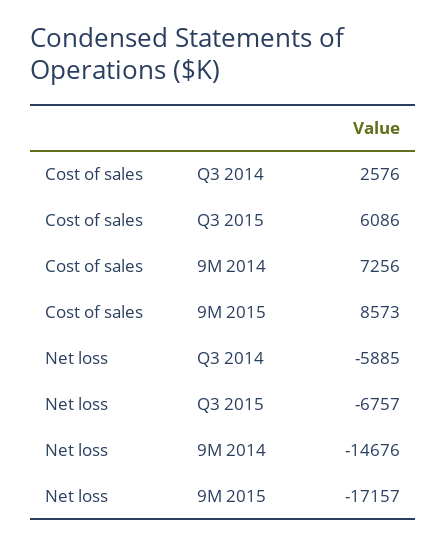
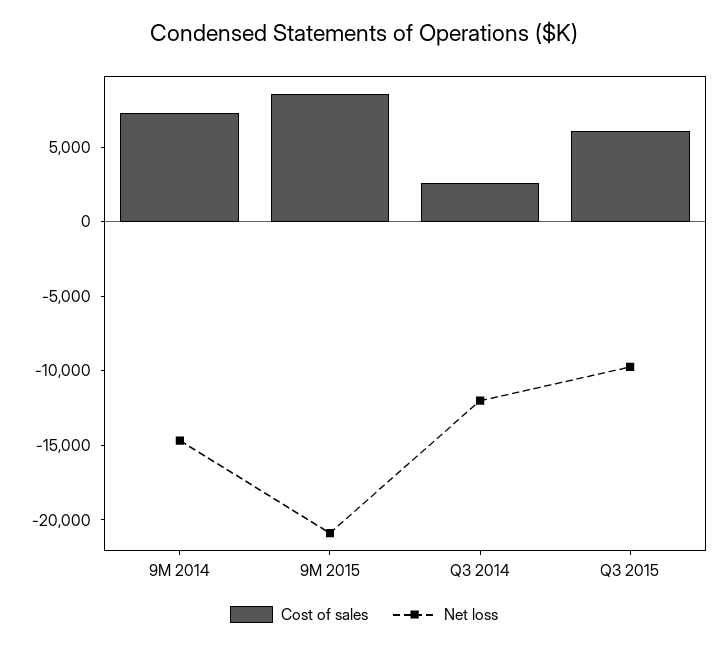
  {
    "Cost of sales": {
      "Q3 2014": 2576,
      "Q3 2015": 6086,
      "9M 2014": 7256,
      "9M 2015": 8573
    },
    "Net loss": {
-     "Q3 2014": -5885,
+     "Q3 2014": -12000,
-     "Q3 2015": -6757,
+     "Q3 2015": -10000,
      "9M 2014": -14676,
-     "9M 2015": -17157
+     "9M 2015": -21000
    }
  }

